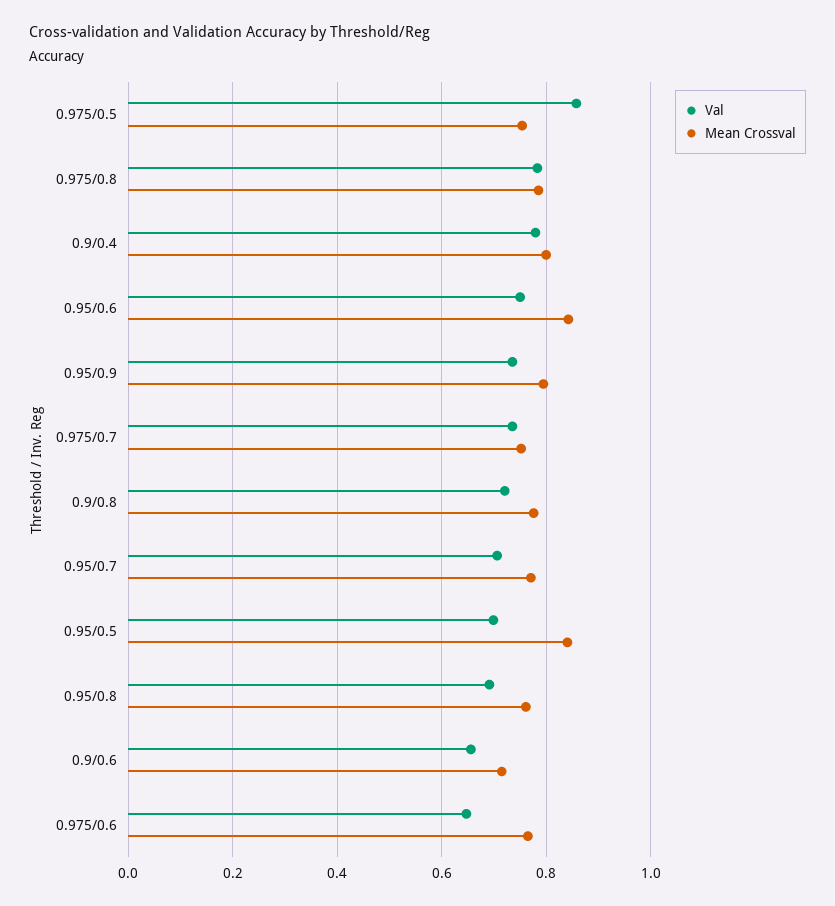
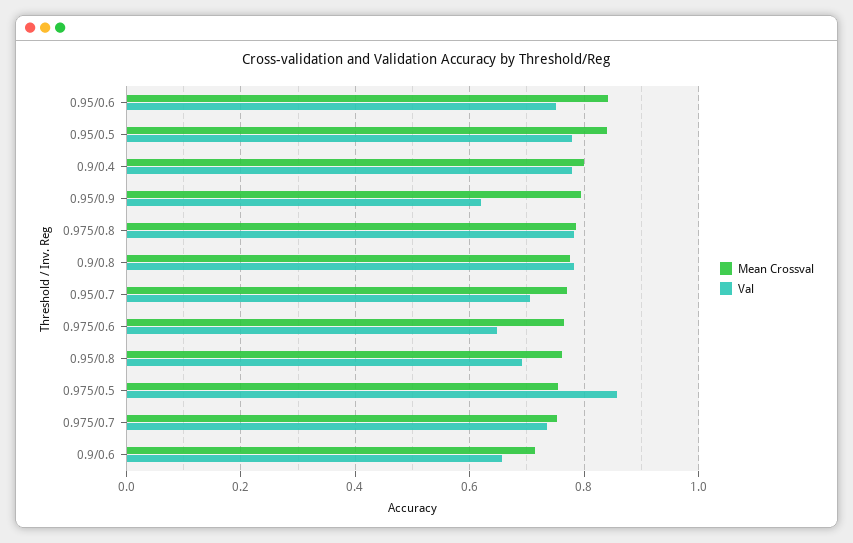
  {
    "Val": {
      "0.975/0.5": 0.86,
      "0.975/0.8": 0.78,
      "0.9/0.4": 0.78,
      "0.95/0.6": 0.76,
-     "0.95/0.9": 0.74,
+     "0.95/0.9": 0.62,
      "0.975/0.7": 0.74,
-     "0.9/0.8": 0.72,
+     "0.9/0.8": 0.78,
      "0.95/0.7": 0.7,
-     "0.95/0.5": 0.7,
+     "0.95/0.5": 0.78,
      "0.95/0.8": 0.7,
      "0.9/0.6": 0.66,
      "0.975/0.6": 0.64
    },
    "Mean Crossval": {
      "0.975/0.5": 0.76,
      "0.975/0.8": 0.78,
      "0.9/0.4": 0.8,
      "0.95/0.6": 0.84,
      "0.95/0.9": 0.8,
      "0.975/0.7": 0.76,
      "0.9/0.8": 0.78,
      "0.95/0.7": 0.78,
      "0.95/0.5": 0.84,
      "0.95/0.8": 0.76,
      "0.9/0.6": 0.72,
      "0.975/0.6": 0.76
    }
  }

